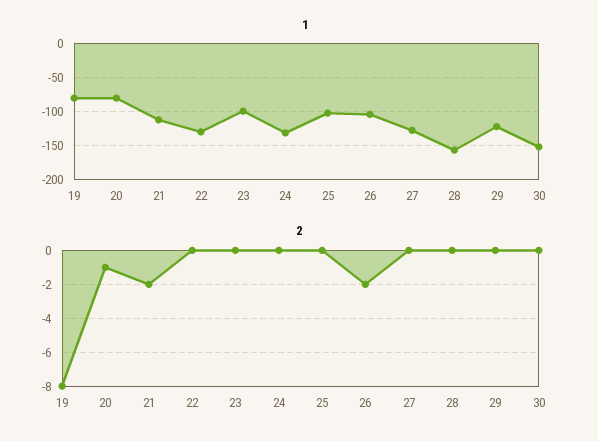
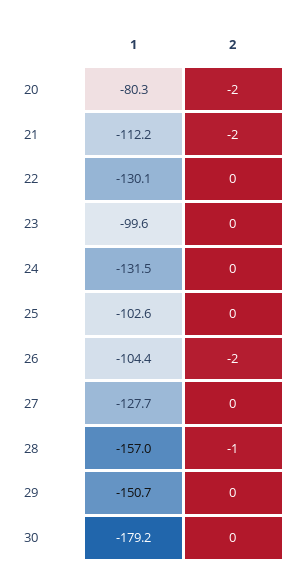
  {
    "1": {
-     "19": -80,
      "20": -80.3,
      "21": -112.2,
      "22": -130.1,
      "23": -99.6,
      "24": -131.5,
      "25": -102.6,
      "26": -104.4,
      "27": -127.7,
      "28": -157,
-     "29": -120,
+     "29": -150.7,
-     "30": -150
+     "30": -179.2
    },
    "2": {
-     "19": -8,
-     "20": -1,
+     "20": -2,
      "21": -2,
      "22": 0,
      "23": 0,
      "24": 0,
      "25": 0,
      "26": -2,
      "27": 0,
-     "28": 0,
+     "28": -1,
      "29": 0,
      "30": 0
    }
  }

